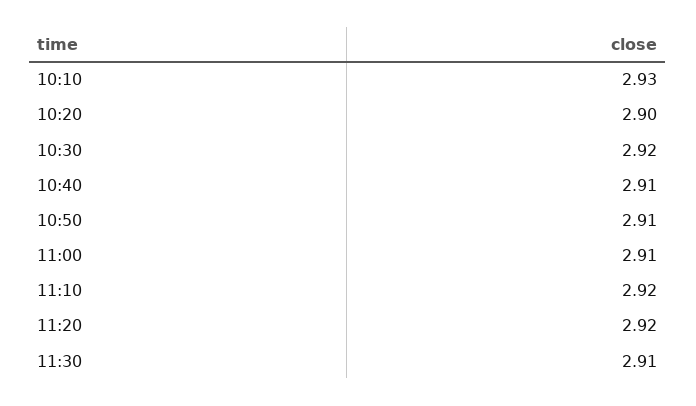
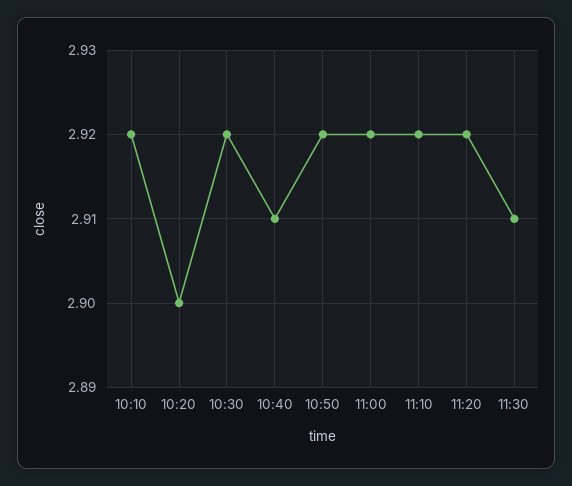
  {
-   "10:10": 2.93,
+   "10:10": 2.92,
    "10:20": 2.9,
    "10:30": 2.92,
    "10:40": 2.91,
-   "10:50": 2.91,
+   "10:50": 2.92,
-   "11:00": 2.91,
+   "11:00": 2.92,
    "11:10": 2.92,
    "11:20": 2.92,
    "11:30": 2.91
  }

